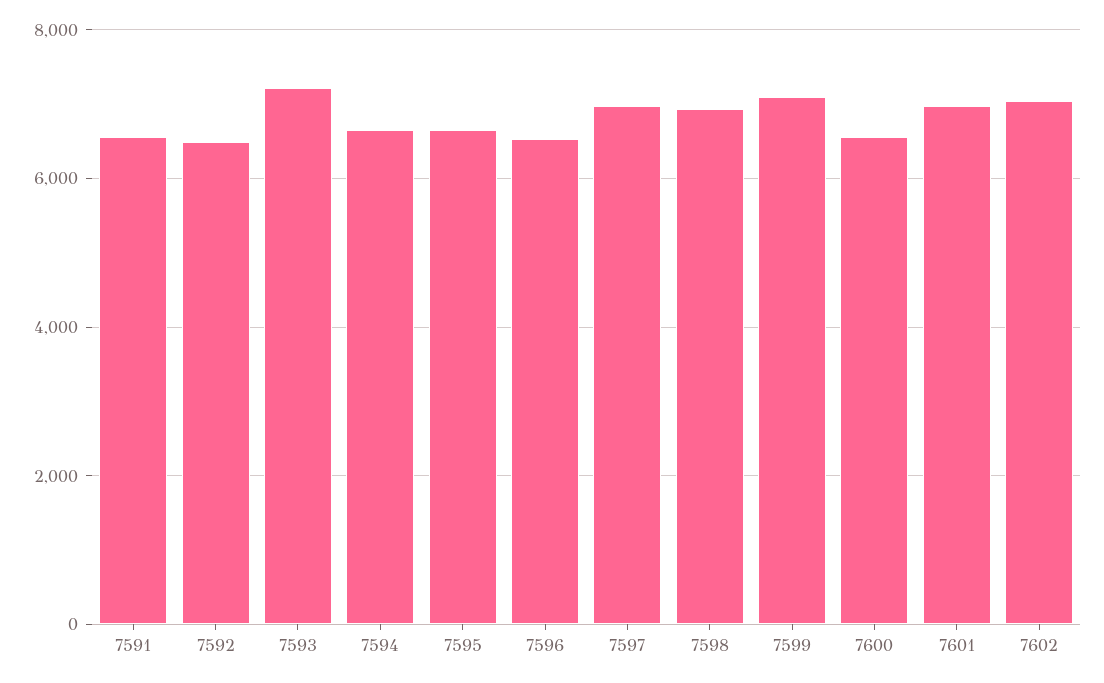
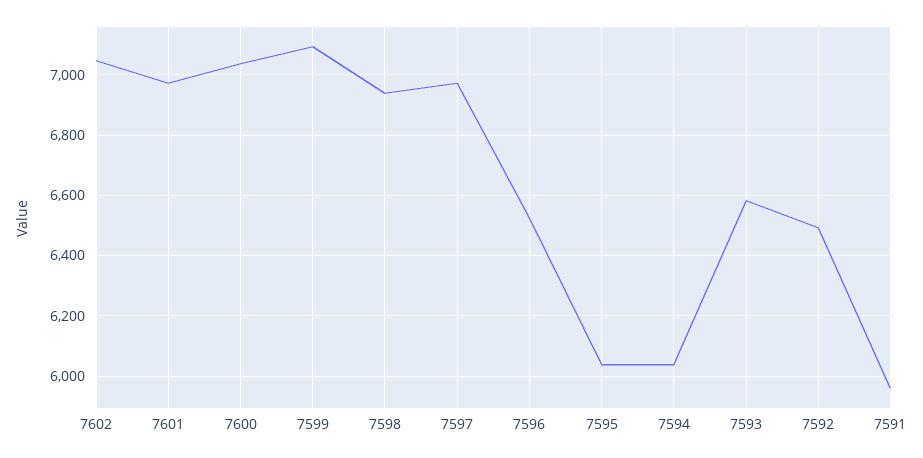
  {
-   "7591": 6600,
+   "7591": 5960,
    "7592": 6500,
-   "7593": 7200,
+   "7593": 6580,
-   "7594": 6600,
+   "7594": 6040,
-   "7595": 6600,
+   "7595": 6040,
    "7596": 6520,
    "7597": 6980,
    "7598": 6940,
    "7599": 7100,
-   "7600": 6600,
+   "7600": 7040,
    "7601": 6980,
    "7602": 7040
  }

